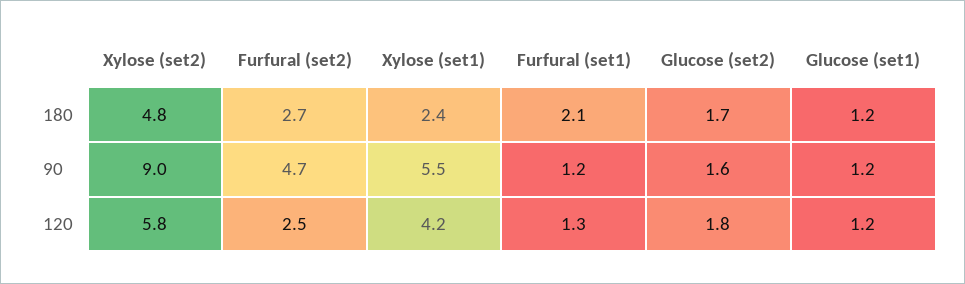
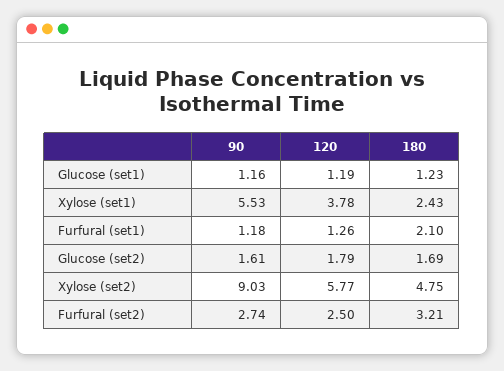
  {
    "Xylose (set2)": {
      "180": 4.75,
      "90": 9.03,
      "120": 5.77
    },
    "Furfural (set2)": {
-     "180": 2.7,
+     "180": 3.21,
-     "90": 4.7,
+     "90": 2.74,
      "120": 2.5
    },
    "Xylose (set1)": {
      "180": 2.43,
      "90": 5.53,
-     "120": 4.2
+     "120": 3.78
    },
    "Furfural (set1)": {
      "180": 2.1,
      "90": 1.18,
      "120": 1.26
    },
    "Glucose (set2)": {
      "180": 1.69,
      "90": 1.61,
      "120": 1.79
    },
    "Glucose (set1)": {
      "180": 1.23,
      "90": 1.16,
      "120": 1.19
    }
  }

